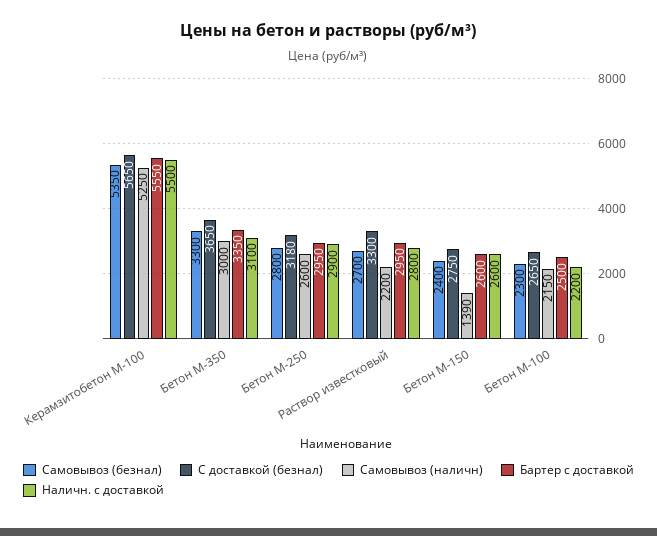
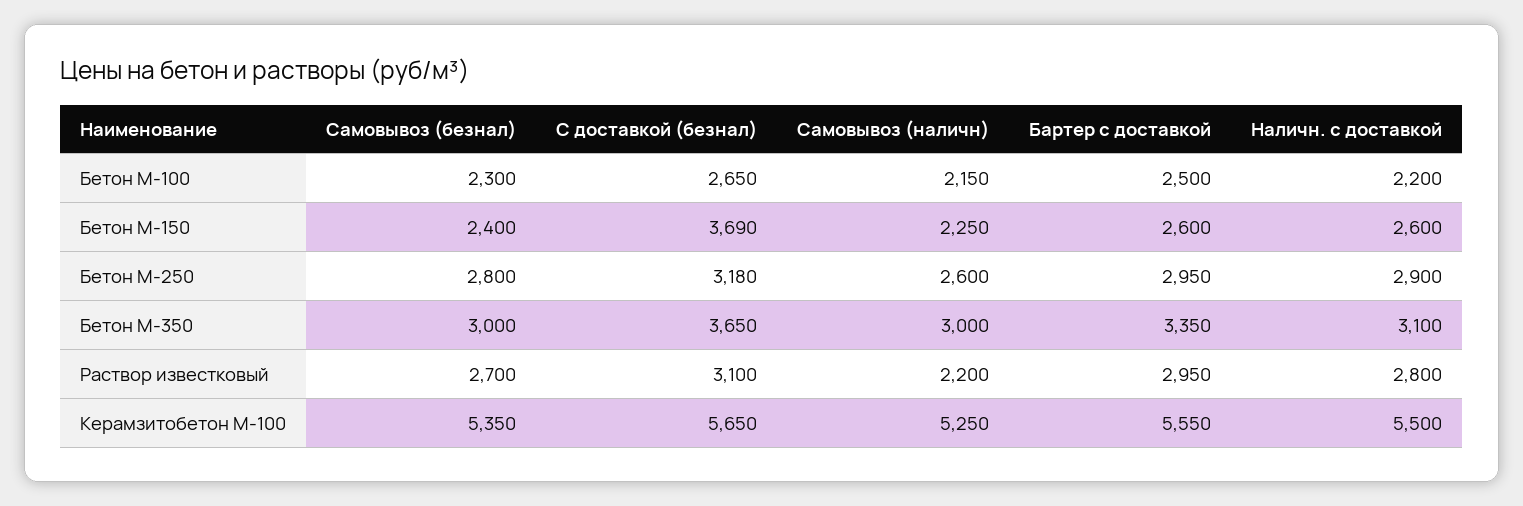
  {
    "Самовывоз (безнал)": {
      "Керамзитобетон М-100": 5350,
-     "Бетон М-350": 3300,
+     "Бетон М-350": 3000,
      "Бетон М-250": 2800,
      "Раствор известковый": 2700,
      "Бетон М-150": 2400,
      "Бетон М-100": 2300
    },
    "С доставкой (безнал)": {
      "Керамзитобетон М-100": 5650,
      "Бетон М-350": 3650,
      "Бетон М-250": 3180,
-     "Раствор известковый": 3300,
+     "Раствор известковый": 3100,
-     "Бетон М-150": 2750,
+     "Бетон М-150": 3690,
      "Бетон М-100": 2650
    },
    "Самовывоз (наличн)": {
      "Керамзитобетон М-100": 5250,
      "Бетон М-350": 3000,
      "Бетон М-250": 2600,
      "Раствор известковый": 2200,
-     "Бетон М-150": 1390,
+     "Бетон М-150": 2250,
      "Бетон М-100": 2150
    },
    "Бартер с доставкой": {
      "Керамзитобетон М-100": 5550,
      "Бетон М-350": 3350,
      "Бетон М-250": 2950,
      "Раствор известковый": 2950,
      "Бетон М-150": 2600,
      "Бетон М-100": 2500
    },
    "Наличн. с доставкой": {
      "Керамзитобетон М-100": 5500,
      "Бетон М-350": 3100,
      "Бетон М-250": 2900,
      "Раствор известковый": 2800,
      "Бетон М-150": 2600,
      "Бетон М-100": 2200
    }
  }

